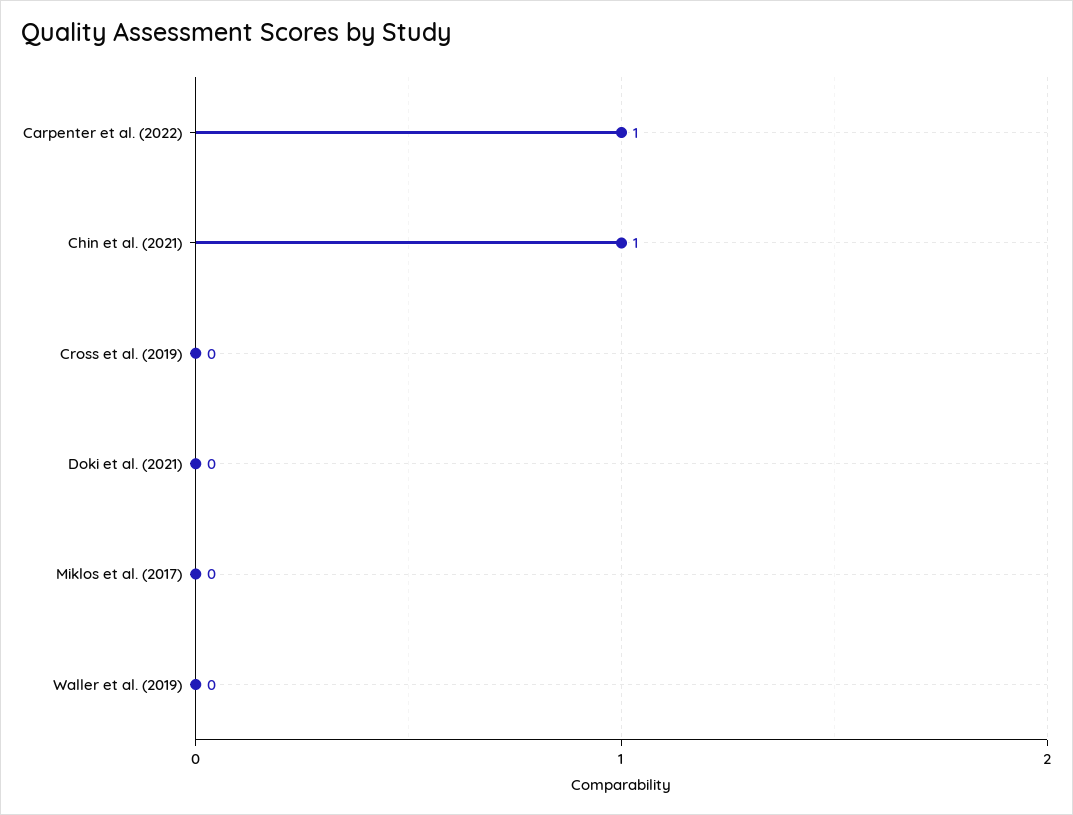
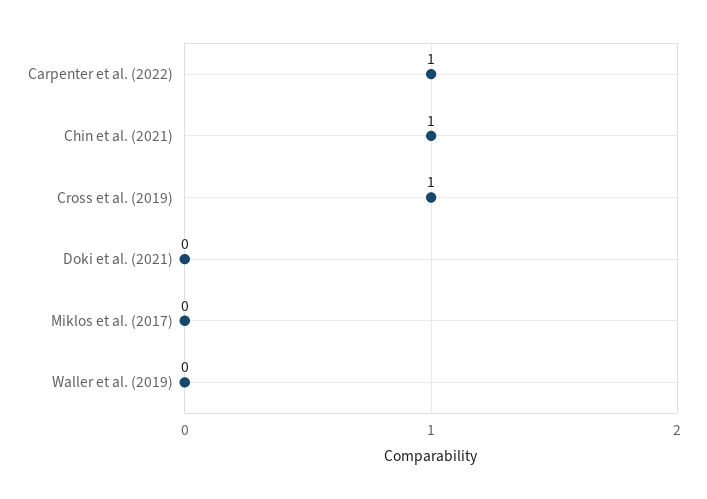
  {
    "Carpenter et al. (2022)": 1,
    "Chin et al. (2021)": 1,
-   "Cross et al. (2019)": 0,
+   "Cross et al. (2019)": 1,
    "Doki et al. (2021)": 0,
    "Miklos et al. (2017)": 0,
    "Waller et al. (2019)": 0
  }

